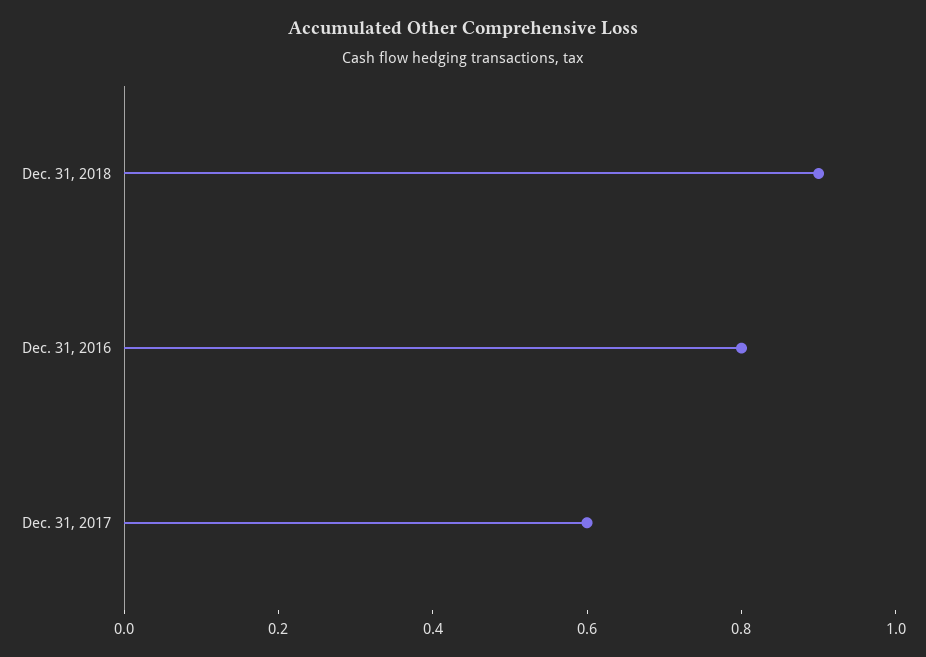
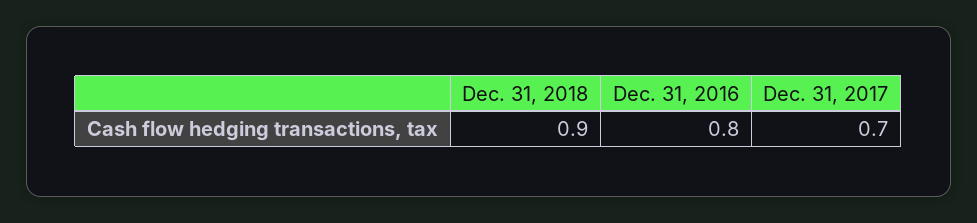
  {
    "Dec. 31, 2018": 0.9,
    "Dec. 31, 2016": 0.8,
-   "Dec. 31, 2017": 0.6
+   "Dec. 31, 2017": 0.7
  }

